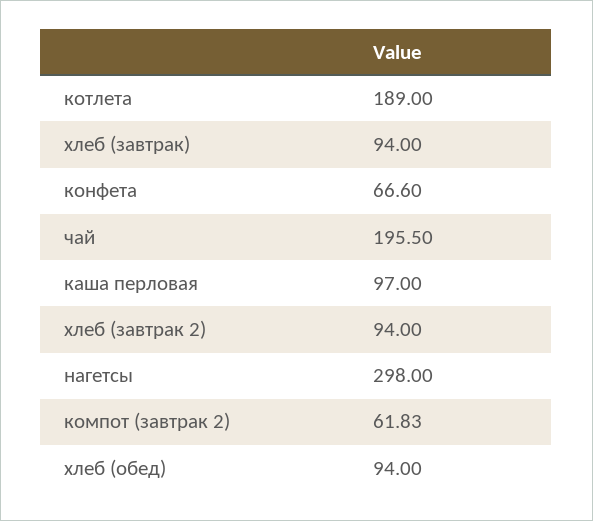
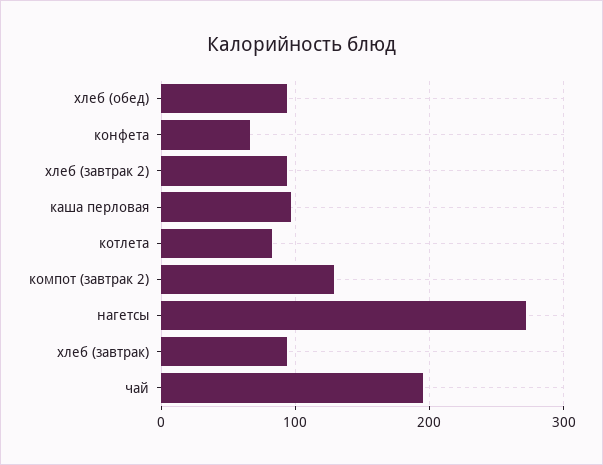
  {
-   "котлета": 189,
+   "котлета": 80,
    "хлеб (завтрак)": 94,
    "конфета": 66.6,
    "чай": 195.5,
    "каша перловая": 97,
    "хлеб (завтрак 2)": 94,
-   "нагетсы": 298,
+   "нагетсы": 270,
-   "компот (завтрак 2)": 61.83,
+   "компот (завтрак 2)": 130,
    "хлеб (обед)": 94
  }

